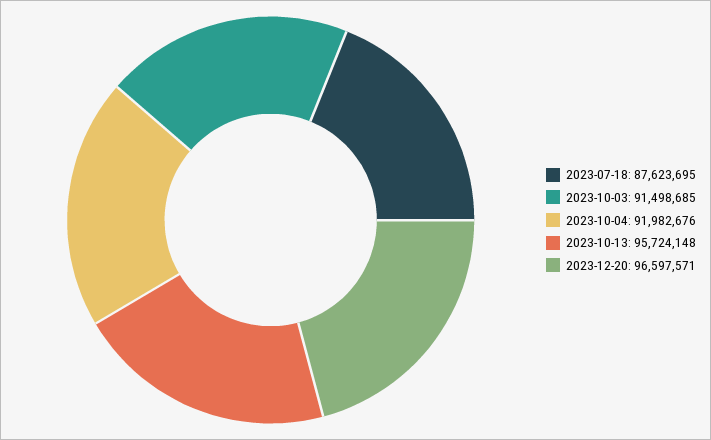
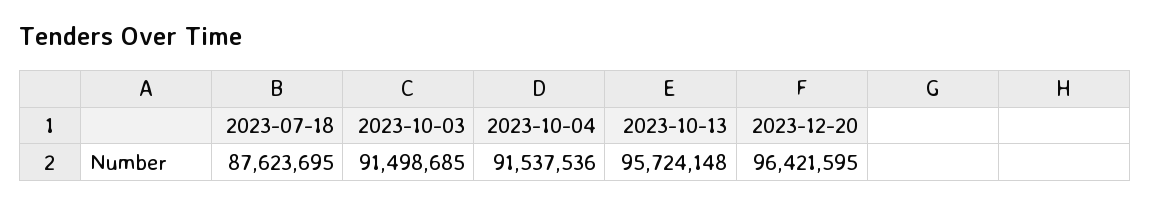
  {
    "2023-07-18": 87623695,
    "2023-10-03": 91498685,
-   "2023-10-04": 91982676,
+   "2023-10-04": 91537536,
    "2023-10-13": 95724148,
-   "2023-12-20": 96597571
+   "2023-12-20": 96421595
  }

